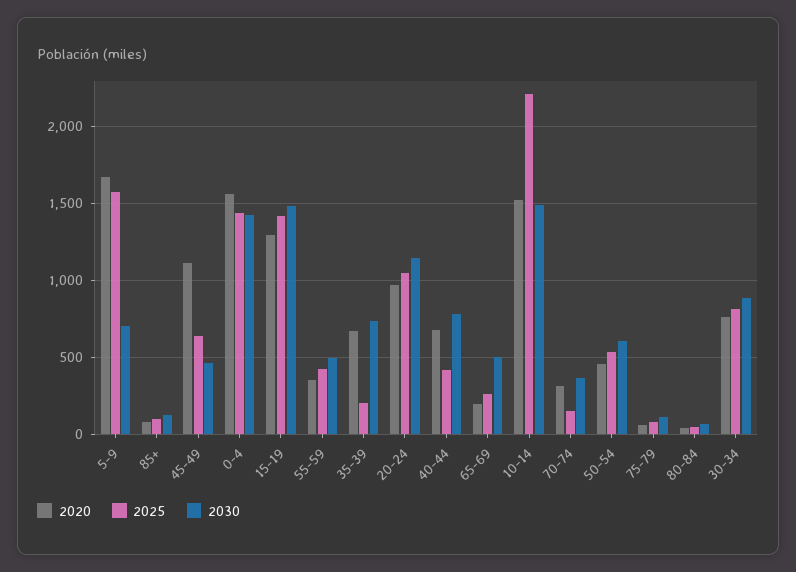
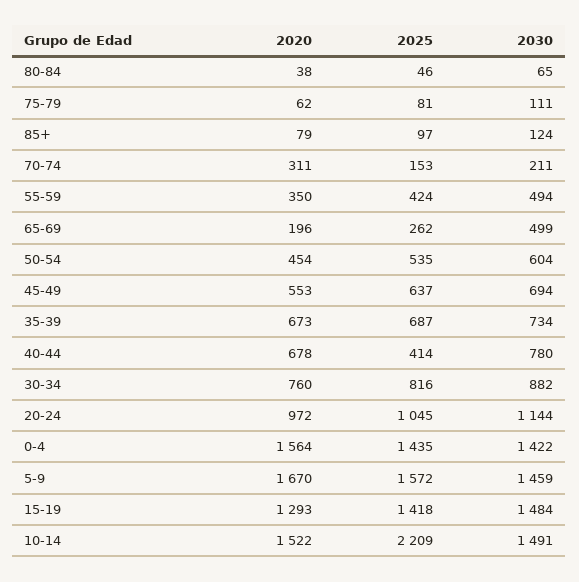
  {
    "2020": {
      "5-9": 1670,
      "85+": 79,
-     "45-49": 1100,
+     "45-49": 553,
      "0-4": 1564,
      "15-19": 1293,
      "55-59": 350,
      "35-39": 673,
      "20-24": 972,
      "40-44": 678,
      "65-69": 196,
      "10-14": 1522,
      "70-74": 311,
      "50-54": 454,
      "75-79": 62,
      "80-84": 38,
      "30-34": 760
    },
    "2025": {
      "5-9": 1572,
      "85+": 97,
      "45-49": 637,
      "0-4": 1435,
      "15-19": 1418,
      "55-59": 424,
-     "35-39": 200,
+     "35-39": 687,
      "20-24": 1045,
      "40-44": 414,
      "65-69": 262,
      "10-14": 2209,
      "70-74": 153,
      "50-54": 535,
      "75-79": 81,
      "80-84": 46,
      "30-34": 816
    },
    "2030": {
-     "5-9": 700,
+     "5-9": 1459,
      "85+": 124,
-     "45-49": 450,
+     "45-49": 694,
      "0-4": 1422,
      "15-19": 1484,
      "55-59": 494,
      "35-39": 734,
      "20-24": 1144,
      "40-44": 780,
      "65-69": 499,
      "10-14": 1491,
-     "70-74": 350,
+     "70-74": 211,
      "50-54": 604,
      "75-79": 111,
      "80-84": 65,
      "30-34": 882
    }
  }

